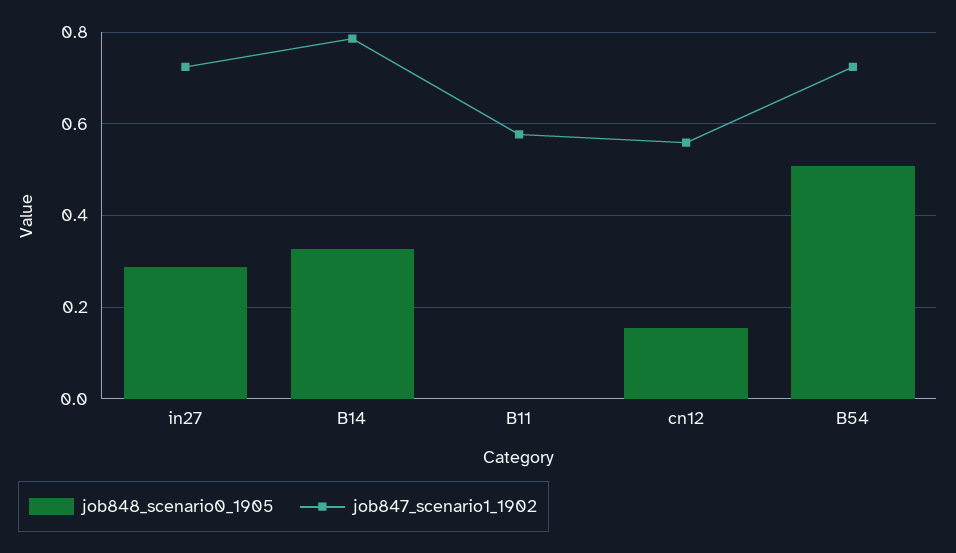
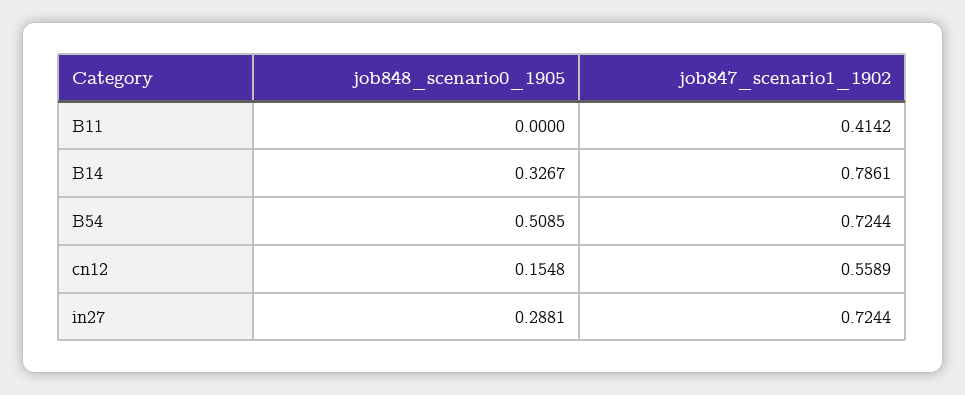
  {
    "job848_scenario0_1905": {
      "in27": 0.2881,
      "B14": 0.3267,
      "B11": 0,
      "cn12": 0.1548,
      "B54": 0.5085
    },
    "job847_scenario1_1902": {
      "in27": 0.7244,
      "B14": 0.7861,
-     "B11": 0.58,
+     "B11": 0.4142,
      "cn12": 0.5589,
      "B54": 0.7244
    }
  }

